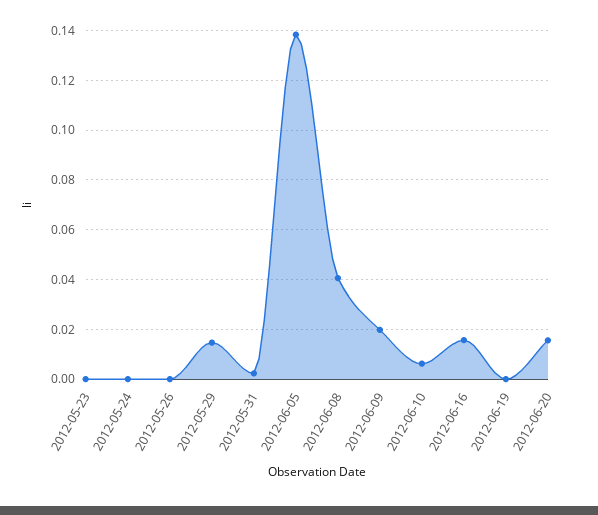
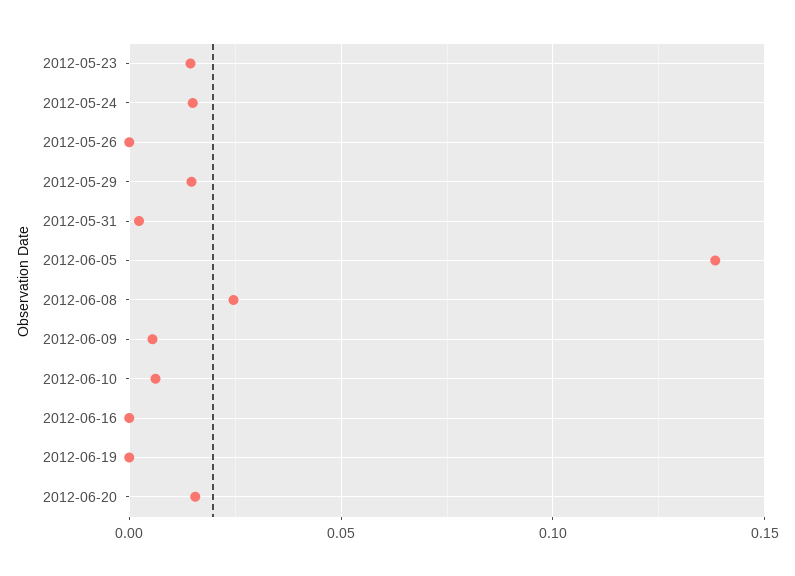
  {
-   "2012-05-23": 0,
+   "2012-05-23": 0.015,
-   "2012-05-24": 0,
+   "2012-05-24": 0.015,
    "2012-05-26": 0,
    "2012-05-29": 0.015,
    "2012-05-31": 0.0025,
    "2012-06-05": 0.1375,
-   "2012-06-08": 0.04,
+   "2012-06-08": 0.025,
-   "2012-06-09": 0.02,
+   "2012-06-09": 0.005,
    "2012-06-10": 0.005,
-   "2012-06-16": 0.015,
+   "2012-06-16": 0,
    "2012-06-19": 0,
    "2012-06-20": 0.015
  }

